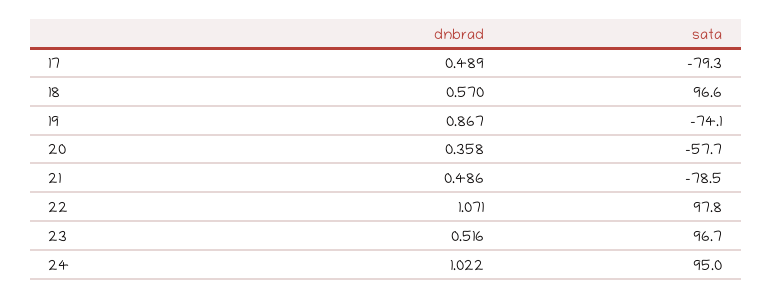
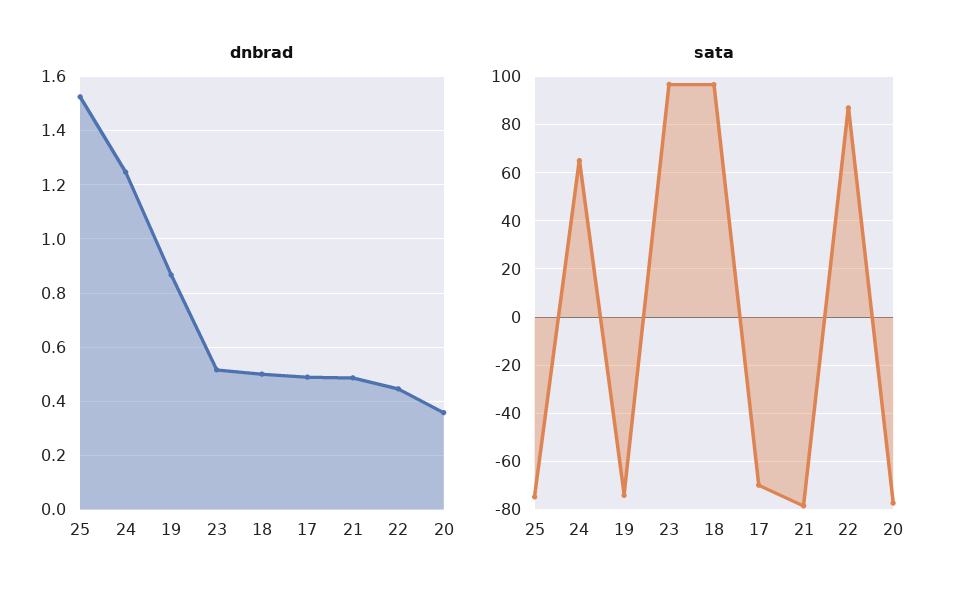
  {
    "dnbrad": {
      "17": 0.489,
-     "18": 0.57,
+     "18": 0.5,
      "19": 0.867,
      "20": 0.358,
      "21": 0.486,
-     "22": 1.071,
+     "22": 0.45,
      "23": 0.516,
-     "24": 1.022
+     "24": 1.25,
+     "25": 1.525
    },
    "sata": {
-     "17": -79.3,
+     "17": -70,
      "18": 96.6,
      "19": -74.1,
-     "20": -57.7,
+     "20": -77.5,
      "21": -78.5,
-     "22": 97.8,
+     "22": 87.5,
      "23": 96.7,
-     "24": 95
+     "24": 65,
+     "25": -75
    }
  }

